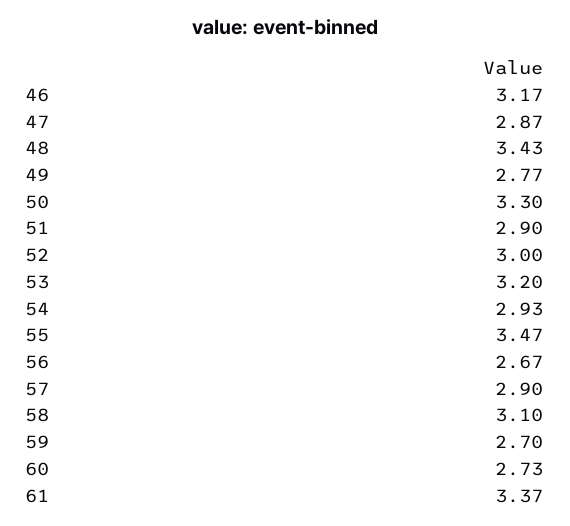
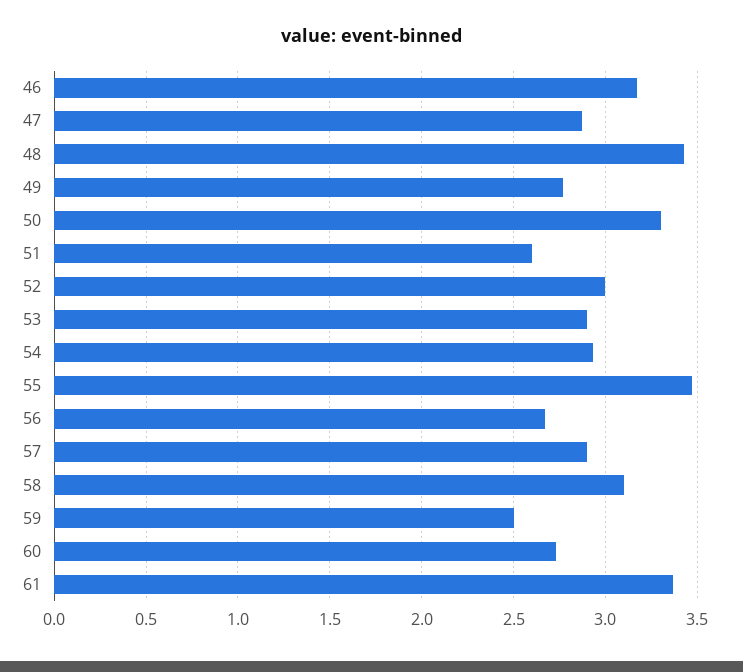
  {
    "46": 3.17,
    "47": 2.87,
    "48": 3.43,
    "49": 2.77,
    "50": 3.3,
-   "51": 2.9,
+   "51": 2.6,
    "52": 3,
-   "53": 3.2,
+   "53": 2.9,
    "54": 2.93,
    "55": 3.47,
    "56": 2.67,
    "57": 2.9,
    "58": 3.1,
-   "59": 2.7,
+   "59": 2.5,
    "60": 2.73,
    "61": 3.37
  }

